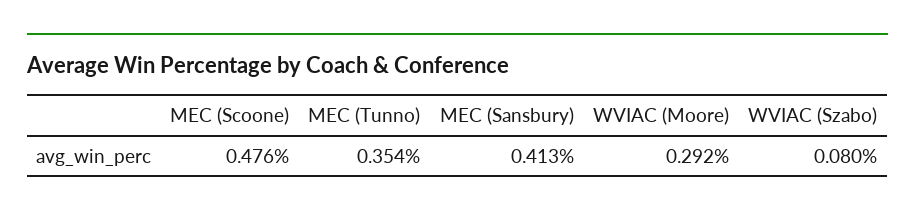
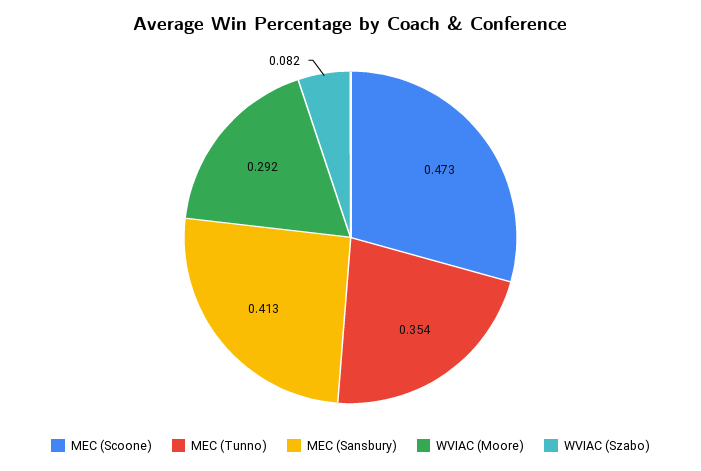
  {
-   "MEC (Scoone)": 0.476,
+   "MEC (Scoone)": 0.473,
    "MEC (Tunno)": 0.354,
    "MEC (Sansbury)": 0.413,
    "WVIAC (Moore)": 0.292,
-   "WVIAC (Szabo)": 0.08
+   "WVIAC (Szabo)": 0.082
  }

